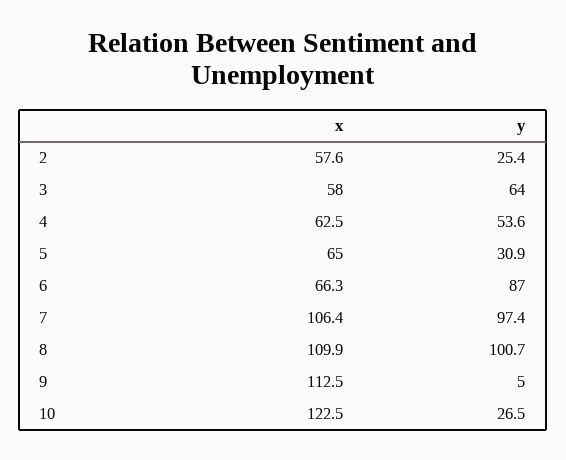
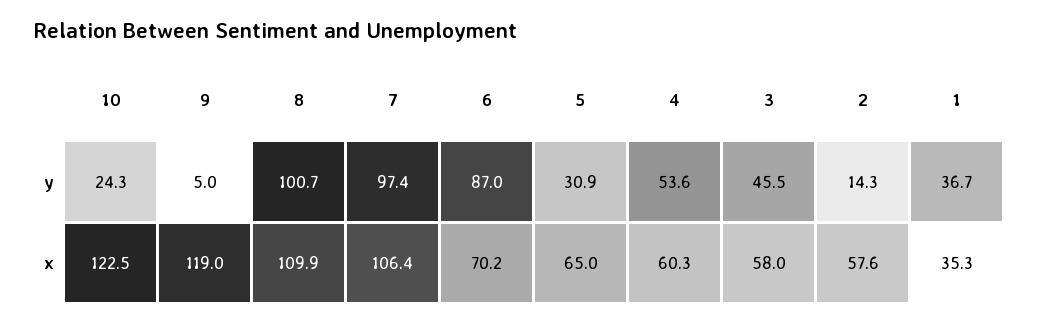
  {
    "x": {
      "2": 57.6,
      "3": 58,
-     "4": 62.5,
+     "4": 60.3,
      "5": 65,
-     "6": 66.3,
+     "6": 70.2,
      "7": 106.4,
      "8": 109.9,
-     "9": 112.5,
+     "9": 119,
-     "10": 122.5
+     "10": 122.5,
+     "1": 35.3
    },
    "y": {
-     "2": 25.4,
+     "2": 14.3,
-     "3": 64,
+     "3": 45.5,
      "4": 53.6,
      "5": 30.9,
      "6": 87,
      "7": 97.4,
      "8": 100.7,
      "9": 5,
-     "10": 26.5
+     "10": 24.3,
+     "1": 36.7
    }
  }

